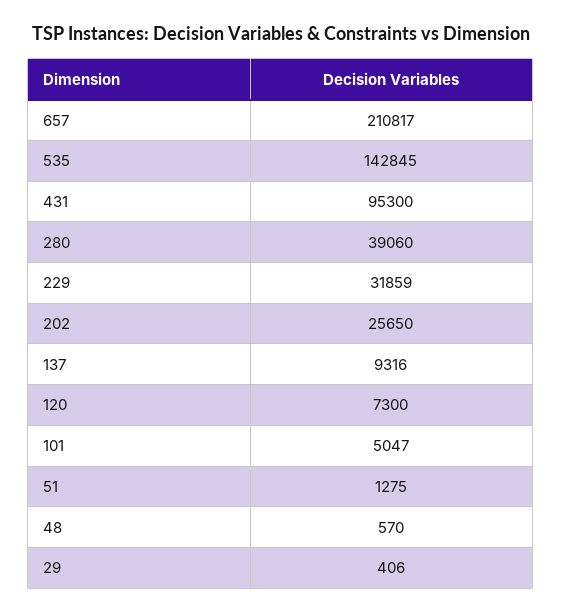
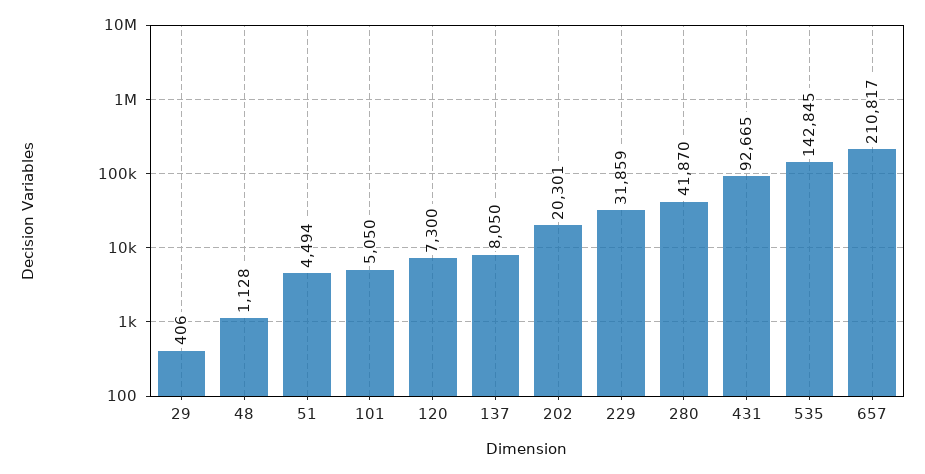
  {
    "657": 210817,
    "535": 142845,
-   "431": 95300,
+   "431": 92665,
-   "280": 39060,
+   "280": 41870,
    "229": 31859,
-   "202": 25650,
+   "202": 20301,
-   "137": 9316,
+   "137": 8050,
    "120": 7300,
-   "101": 5047,
+   "101": 5050,
-   "51": 1275,
+   "51": 4494,
-   "48": 570,
+   "48": 1128,
    "29": 406
  }

